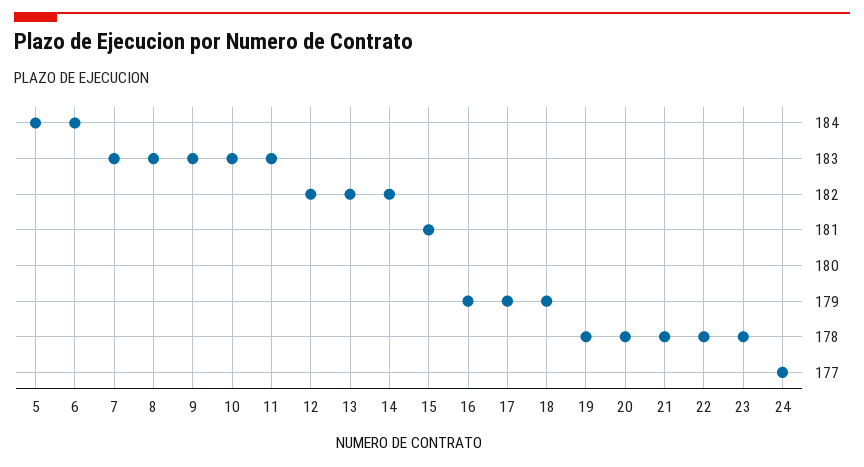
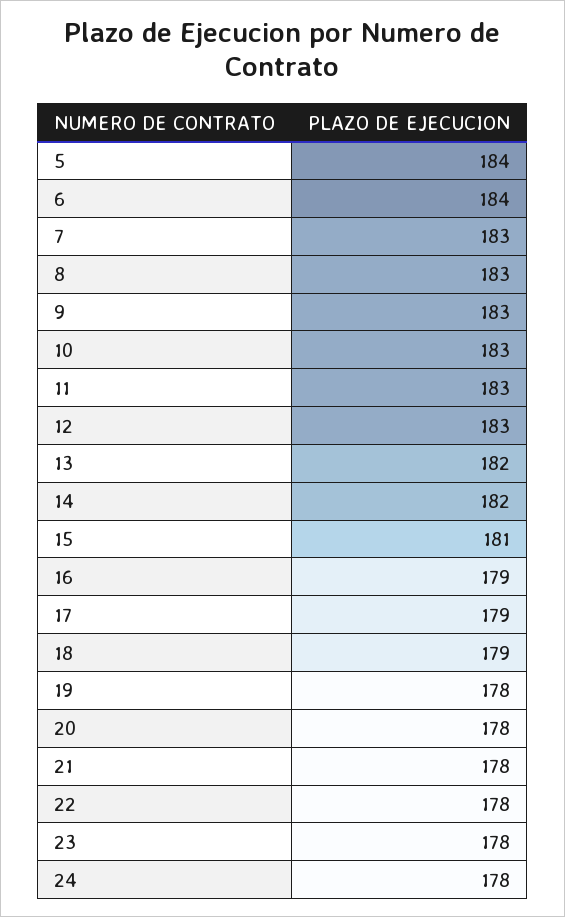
  {
    "5": 184,
    "6": 184,
    "7": 183,
    "8": 183,
    "9": 183,
    "10": 183,
    "11": 183,
-   "12": 182,
+   "12": 183,
    "13": 182,
    "14": 182,
    "15": 181,
    "16": 179,
    "17": 179,
    "18": 179,
    "19": 178,
    "20": 178,
    "21": 178,
    "22": 178,
    "23": 178,
-   "24": 177
+   "24": 178
  }

